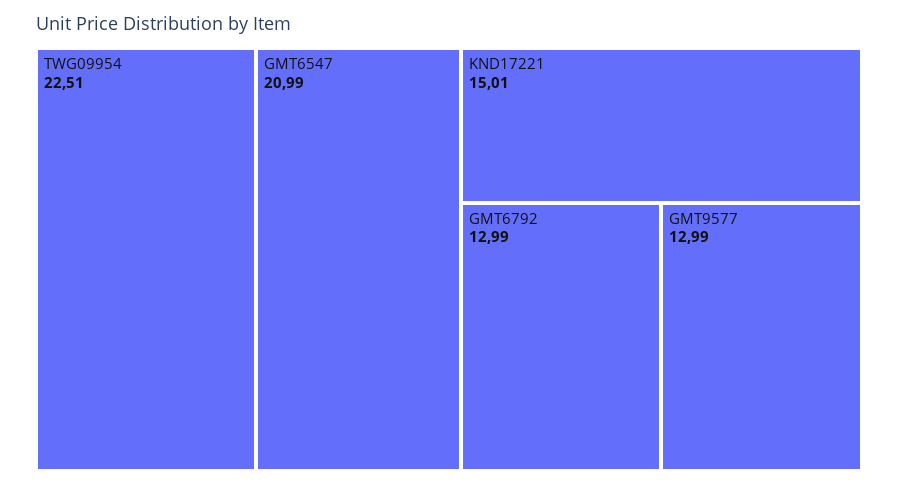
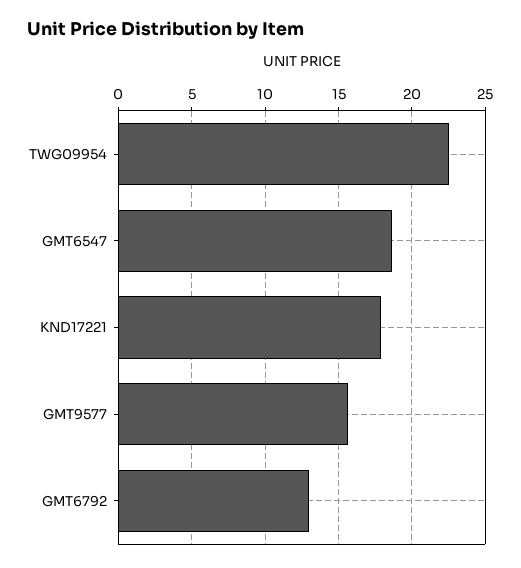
  {
    "TWG09954": 22.51,
-   "GMT6547": 20.99,
+   "GMT6547": 18.5,
-   "KND17221": 15.01,
+   "KND17221": 18,
    "GMT6792": 12.99,
-   "GMT9577": 12.99
+   "GMT9577": 15.5
  }

